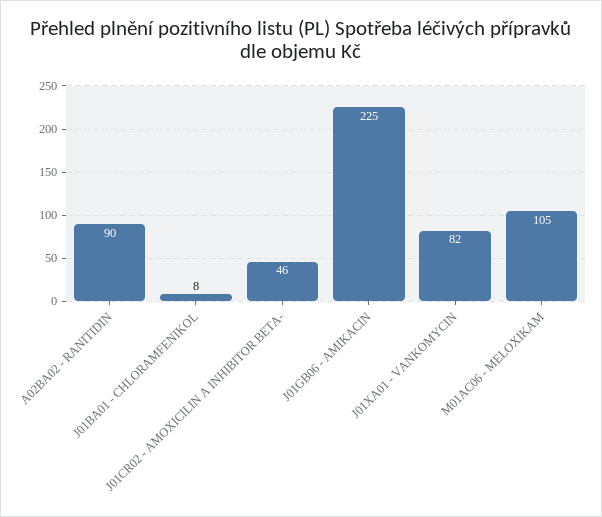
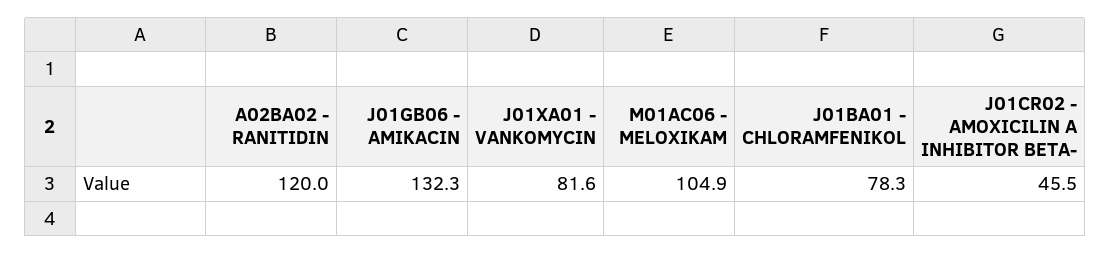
  {
-   "A02BA02 - RANITIDIN": 90,
+   "A02BA02 - RANITIDIN": 120,
-   "J01BA01 - CHLORAMFENIKOL": 8,
+   "J01BA01 - CHLORAMFENIKOL": 78.3,
    "J01CR02 - AMOXICILIN A INHIBITOR BETA-": 45.5,
-   "J01GB06 - AMIKACIN": 225,
+   "J01GB06 - AMIKACIN": 132.3,
    "J01XA01 - VANKOMYCIN": 81.6,
    "M01AC06 - MELOXIKAM": 104.9
  }

